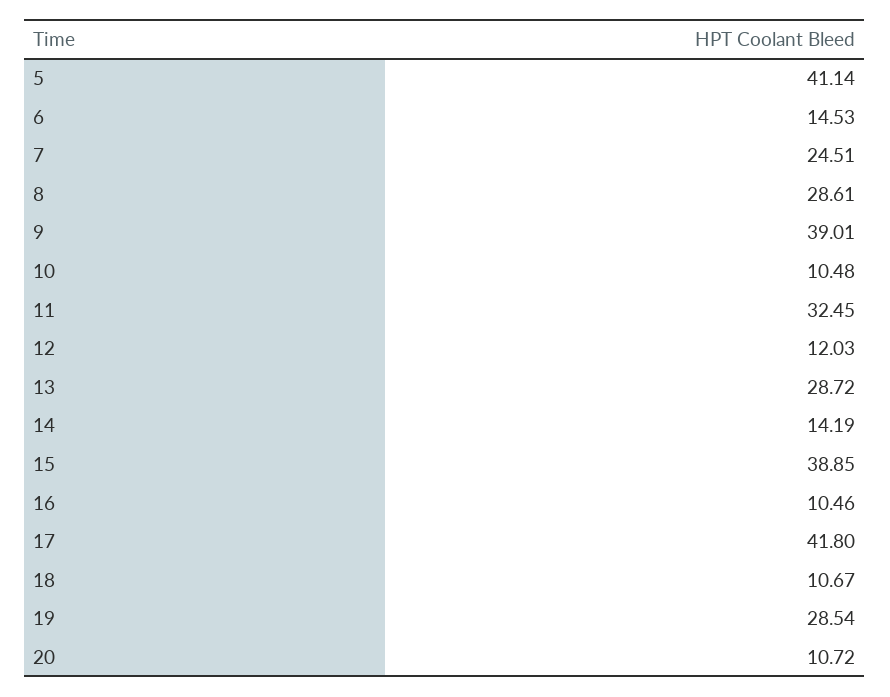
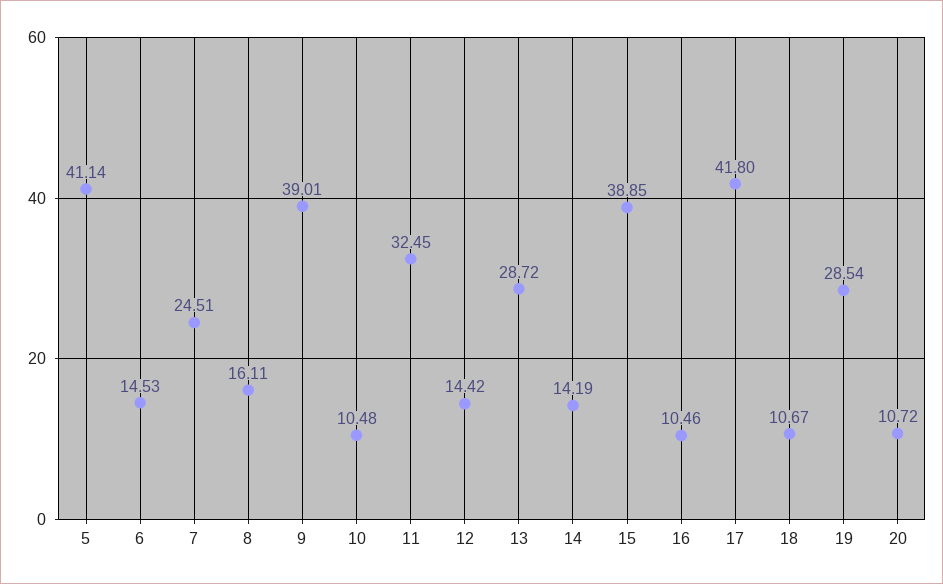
  {
    "5": 41.14,
    "6": 14.53,
    "7": 24.51,
-   "8": 28.61,
+   "8": 16.11,
    "9": 39.01,
    "10": 10.48,
    "11": 32.45,
-   "12": 12.03,
+   "12": 14.42,
    "13": 28.72,
    "14": 14.19,
    "15": 38.85,
    "16": 10.46,
    "17": 41.8,
    "18": 10.67,
    "19": 28.54,
    "20": 10.72
  }

